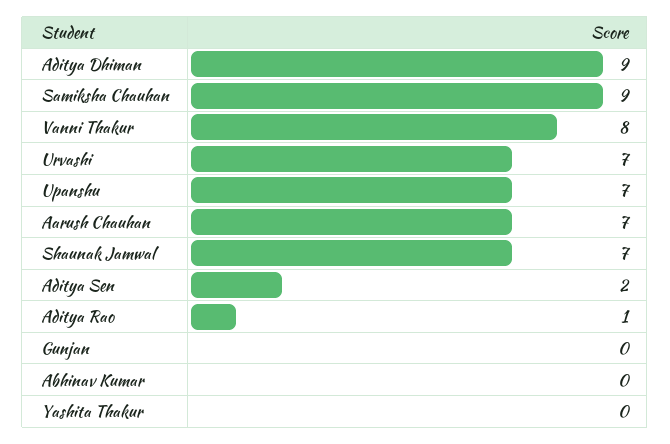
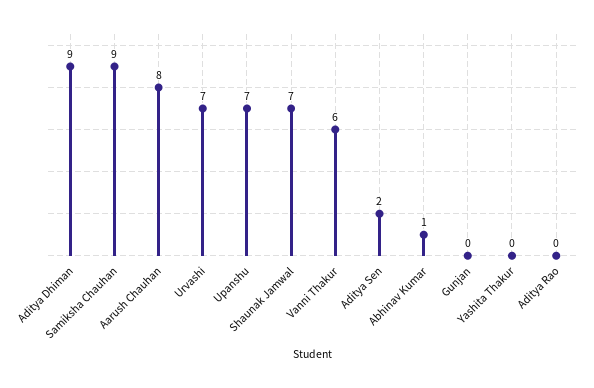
  {
    "Aditya Dhiman": 9,
    "Samiksha Chauhan": 9,
-   "Vanni Thakur": 8,
+   "Vanni Thakur": 6,
    "Urvashi": 7,
    "Upanshu": 7,
-   "Aarush Chauhan": 7,
+   "Aarush Chauhan": 8,
    "Shaunak Jamwal": 7,
    "Aditya Sen": 2,
-   "Aditya Rao": 1,
+   "Aditya Rao": 0,
    "Gunjan": 0,
-   "Abhinav Kumar": 0,
+   "Abhinav Kumar": 1,
    "Yashita Thakur": 0
  }

